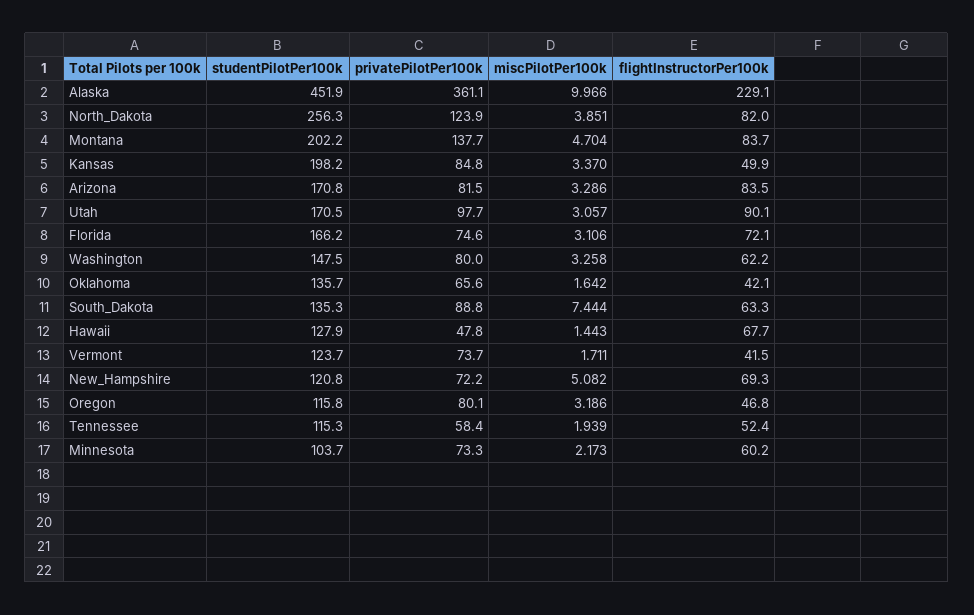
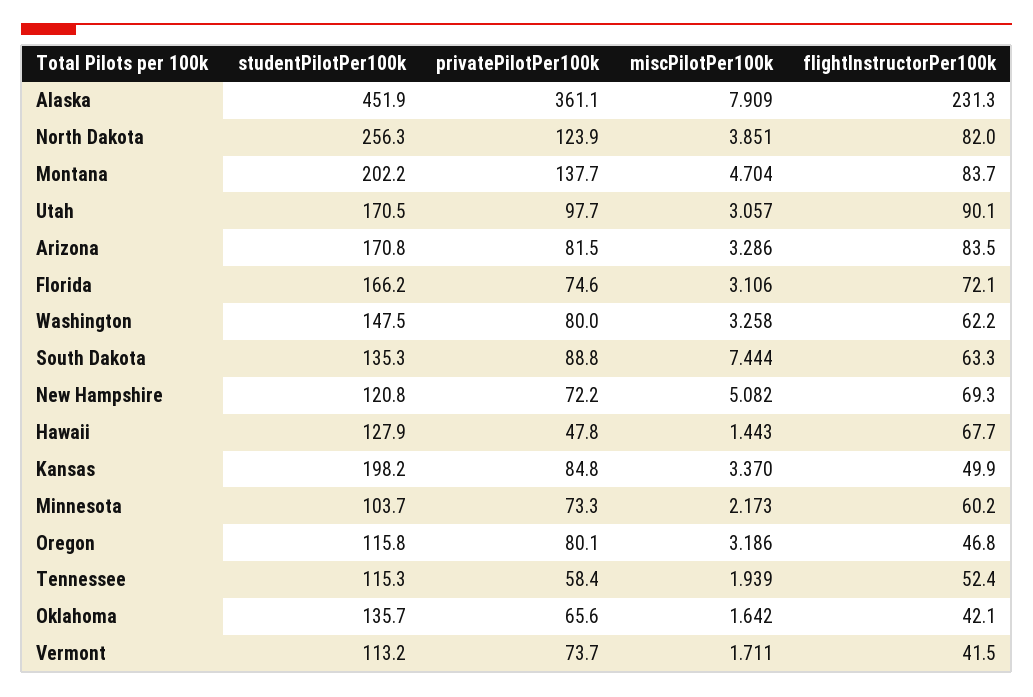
  {
    "studentPilotPer100k": {
      "Alaska": 451.9,
      "North_Dakota": 256.3,
      "Montana": 202.2,
      "Kansas": 198.2,
      "Arizona": 170.8,
      "Utah": 170.5,
      "Florida": 166.2,
      "Washington": 147.5,
      "Oklahoma": 135.7,
      "South_Dakota": 135.3,
      "Hawaii": 127.9,
-     "Vermont": 123.7,
+     "Vermont": 113.2,
      "New_Hampshire": 120.8,
      "Oregon": 115.8,
      "Tennessee": 115.3,
      "Minnesota": 103.7
    },
    "privatePilotPer100k": {
      "Alaska": 361.1,
      "North_Dakota": 123.9,
      "Montana": 137.7,
      "Kansas": 84.8,
      "Arizona": 81.5,
      "Utah": 97.7,
      "Florida": 74.6,
      "Washington": 80,
      "Oklahoma": 65.6,
      "South_Dakota": 88.8,
      "Hawaii": 47.8,
      "Vermont": 73.7,
      "New_Hampshire": 72.2,
      "Oregon": 80.1,
      "Tennessee": 58.4,
      "Minnesota": 73.3
    },
    "miscPilotPer100k": {
-     "Alaska": 9.966,
+     "Alaska": 7.909,
      "North_Dakota": 3.851,
      "Montana": 4.704,
      "Kansas": 3.37,
      "Arizona": 3.286,
      "Utah": 3.057,
      "Florida": 3.106,
      "Washington": 3.258,
      "Oklahoma": 1.642,
      "South_Dakota": 7.444,
      "Hawaii": 1.443,
      "Vermont": 1.711,
      "New_Hampshire": 5.082,
      "Oregon": 3.186,
      "Tennessee": 1.939,
      "Minnesota": 2.173
    },
    "flightInstructorPer100k": {
-     "Alaska": 229.1,
+     "Alaska": 231.3,
      "North_Dakota": 82,
      "Montana": 83.7,
      "Kansas": 49.9,
      "Arizona": 83.5,
      "Utah": 90.1,
      "Florida": 72.1,
      "Washington": 62.2,
      "Oklahoma": 42.1,
      "South_Dakota": 63.3,
      "Hawaii": 67.7,
      "Vermont": 41.5,
      "New_Hampshire": 69.3,
      "Oregon": 46.8,
      "Tennessee": 52.4,
      "Minnesota": 60.2
    }
  }

